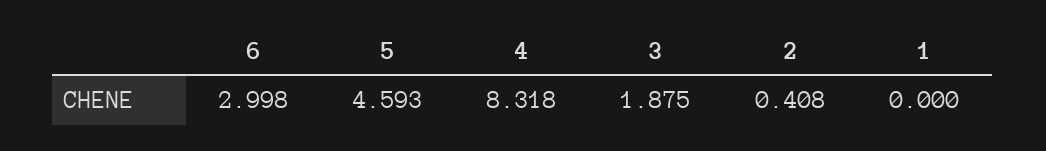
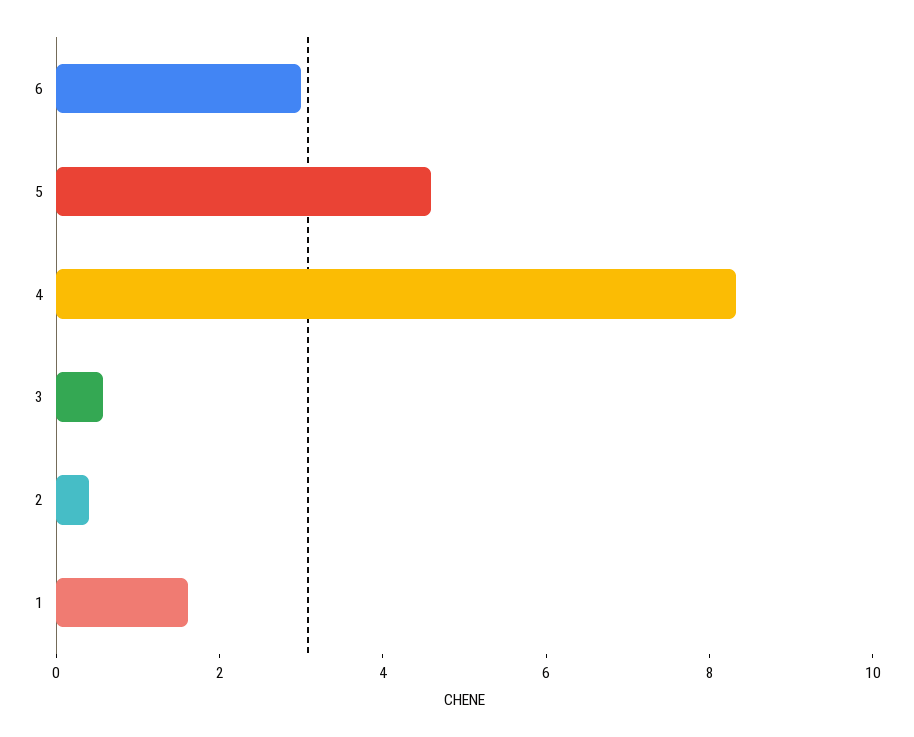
  {
    "6": 2.998,
    "5": 4.593,
    "4": 8.318,
-   "3": 1.875,
+   "3": 0.5,
    "2": 0.408,
-   "1": 0
+   "1": 1.5
  }

